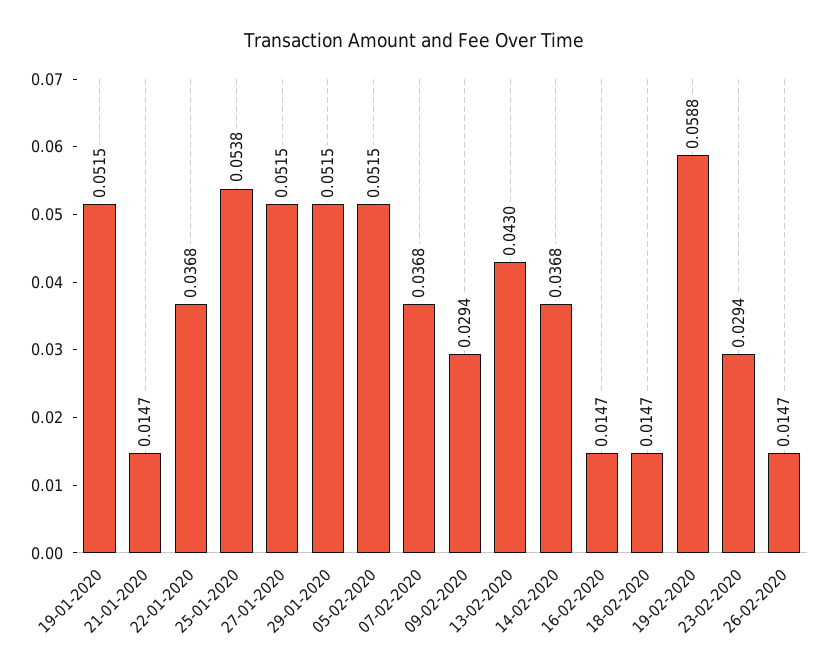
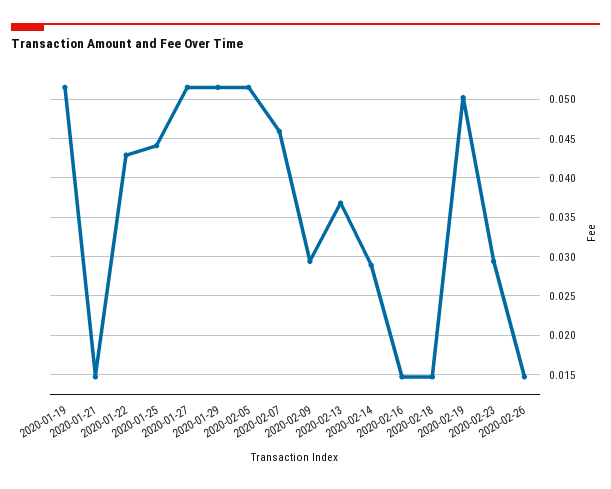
  {
    "19-01-2020": 0.0515,
    "21-01-2020": 0.0147,
-   "22-01-2020": 0.0368,
+   "22-01-2020": 0.043,
-   "25-01-2020": 0.0538,
+   "25-01-2020": 0.044,
    "27-01-2020": 0.0515,
    "29-01-2020": 0.0515,
    "05-02-2020": 0.0515,
-   "07-02-2020": 0.0368,
+   "07-02-2020": 0.046,
    "09-02-2020": 0.0294,
-   "13-02-2020": 0.043,
+   "13-02-2020": 0.037,
-   "14-02-2020": 0.0368,
+   "14-02-2020": 0.029,
    "16-02-2020": 0.0147,
    "18-02-2020": 0.0147,
-   "19-02-2020": 0.0588,
+   "19-02-2020": 0.05,
    "23-02-2020": 0.0294,
    "26-02-2020": 0.0147
  }

